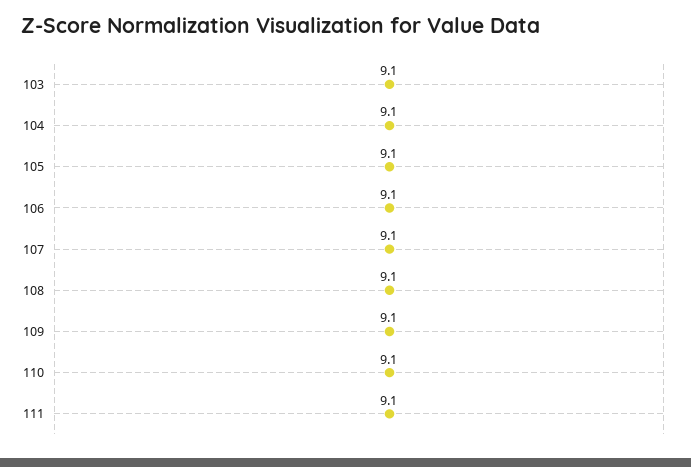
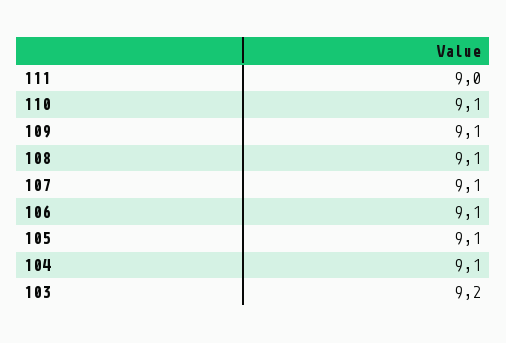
  {
-   "103": 9.1,
+   "103": 9.2,
    "104": 9.1,
    "105": 9.1,
    "106": 9.1,
    "107": 9.1,
    "108": 9.1,
    "109": 9.1,
    "110": 9.1,
-   "111": 9.1
+   "111": 9
  }

